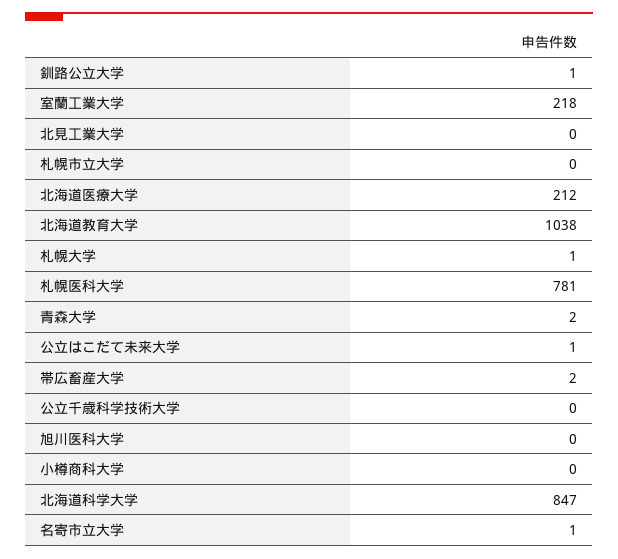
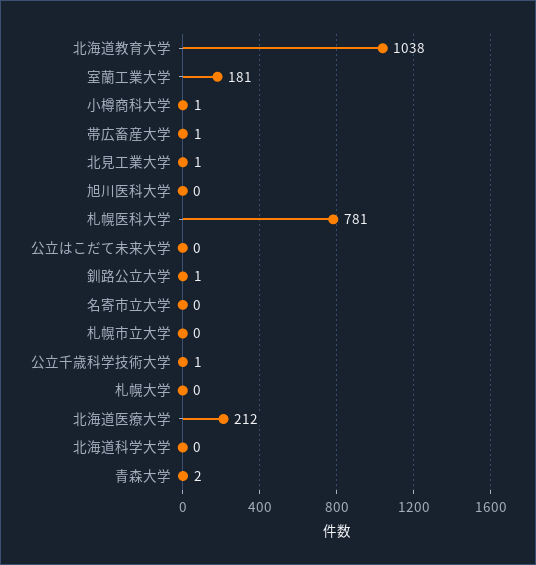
  {
    "釧路公立大学": 1,
-   "室蘭工業大学": 218,
+   "室蘭工業大学": 181,
-   "北見工業大学": 0,
+   "北見工業大学": 1,
    "札幌市立大学": 0,
    "北海道医療大学": 212,
    "北海道教育大学": 1038,
-   "札幌大学": 1,
+   "札幌大学": 0,
    "札幌医科大学": 781,
    "青森大学": 2,
-   "公立はこだて未来大学": 1,
+   "公立はこだて未来大学": 0,
-   "帯広畜産大学": 2,
+   "帯広畜産大学": 1,
-   "公立千歳科学技術大学": 0,
+   "公立千歳科学技術大学": 1,
    "旭川医科大学": 0,
-   "小樽商科大学": 0,
+   "小樽商科大学": 1,
-   "北海道科学大学": 847,
+   "北海道科学大学": 0,
-   "名寄市立大学": 1
+   "名寄市立大学": 0
  }

